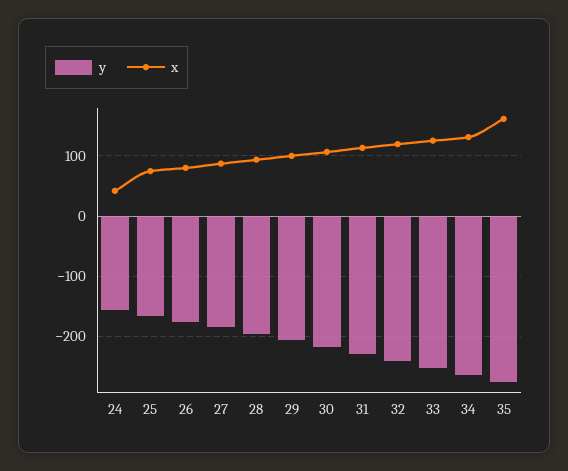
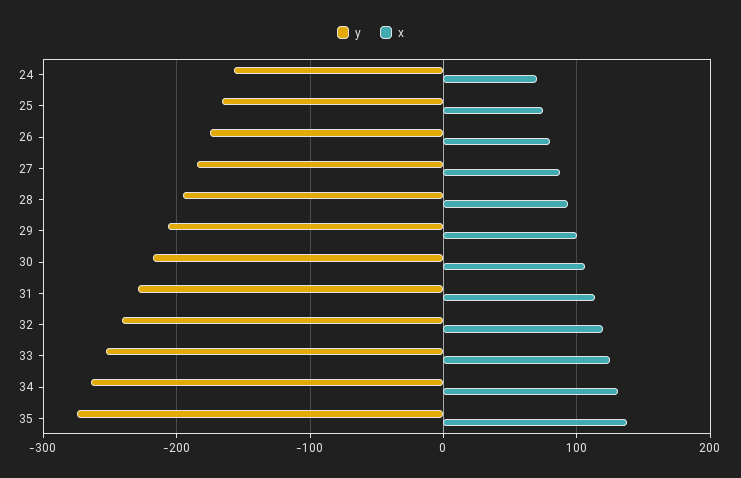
  {
    "y": {
      "24": -160,
      "25": -170,
      "26": -180,
      "27": -180,
      "28": -200,
      "29": -210,
      "30": -220,
      "31": -230,
      "32": -240,
      "33": -250,
      "34": -260,
      "35": -270
    },
    "x": {
-     "24": 40,
+     "24": 70,
      "25": 70,
      "26": 80,
      "27": 90,
      "28": 90,
      "29": 100,
      "30": 110,
      "31": 110,
      "32": 120,
      "33": 130,
      "34": 130,
-     "35": 160
+     "35": 140
    }
  }

